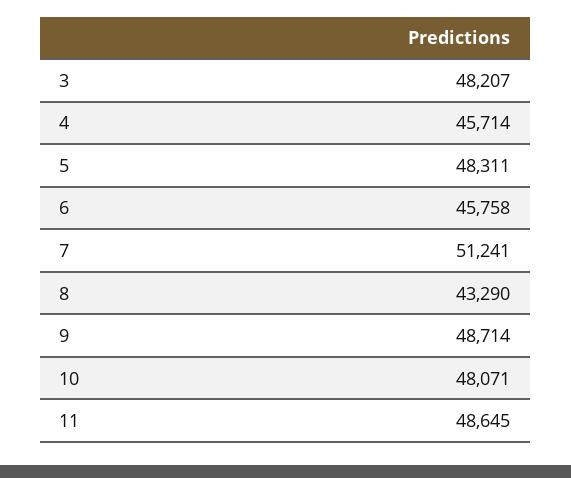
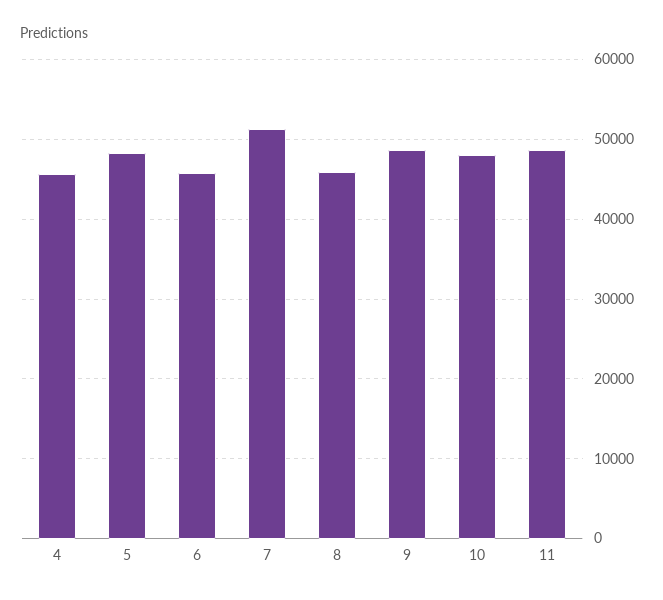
  {
-   "3": 48207,
    "4": 45714,
    "5": 48311,
    "6": 45758,
    "7": 51241,
-   "8": 43290,
+   "8": 46000,
    "9": 48714,
    "10": 48071,
    "11": 48645
  }

